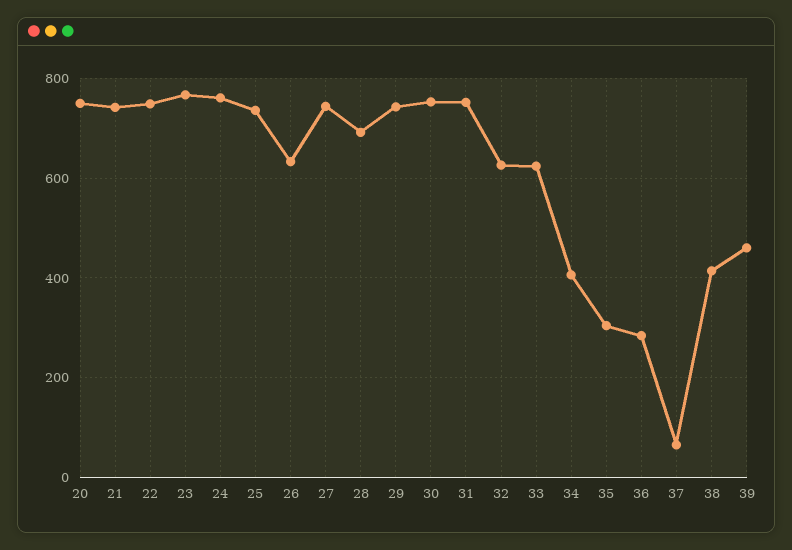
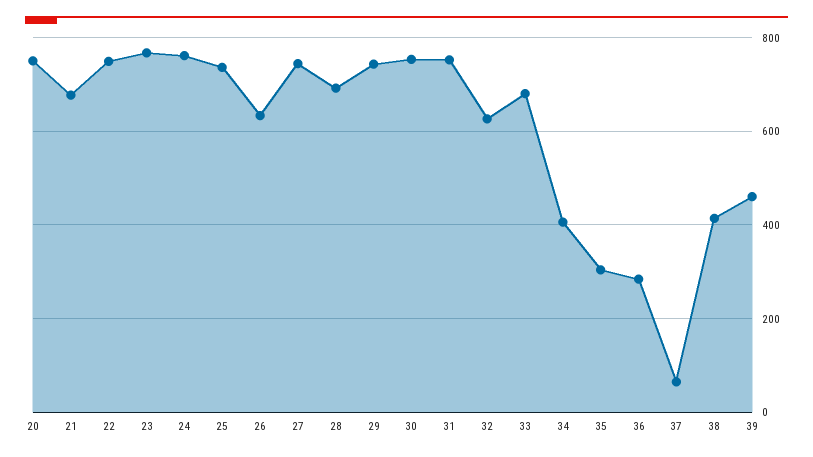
  {
    "20": 760,
-   "21": 740,
+   "21": 680,
    "22": 740,
    "23": 760,
    "24": 760,
    "25": 740,
    "26": 640,
    "27": 740,
    "28": 700,
    "29": 740,
    "30": 760,
    "31": 760,
    "32": 620,
-   "33": 620,
+   "33": 680,
    "34": 400,
    "35": 300,
    "36": 280,
    "37": 60,
    "38": 420,
    "39": 460
  }

